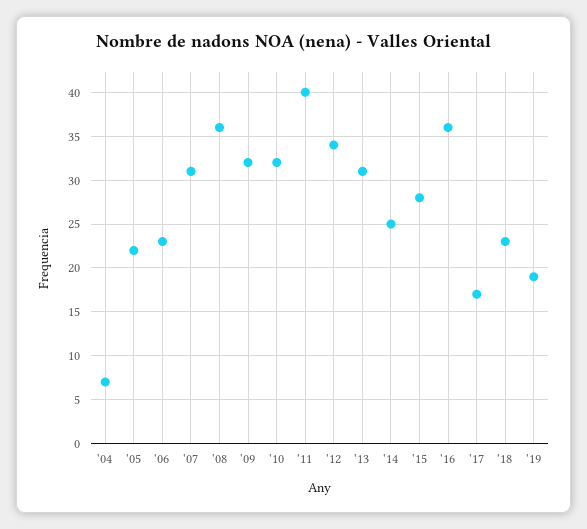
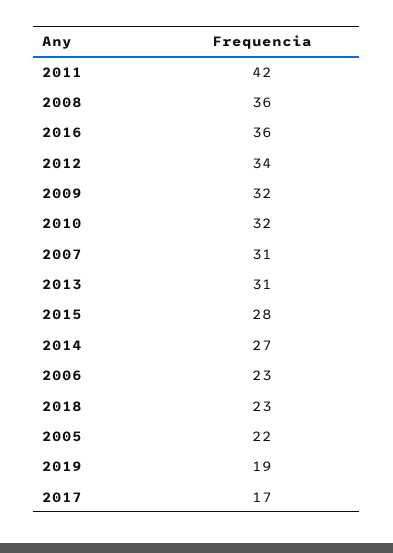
  {
-   "'04": 7,
    "'05": 22,
    "'06": 23,
    "'07": 31,
    "'08": 36,
    "'09": 32,
    "'10": 32,
-   "'11": 40,
+   "'11": 42,
    "'12": 34,
    "'13": 31,
-   "'14": 25,
+   "'14": 27,
    "'15": 28,
    "'16": 36,
    "'17": 17,
    "'18": 23,
    "'19": 19
  }

